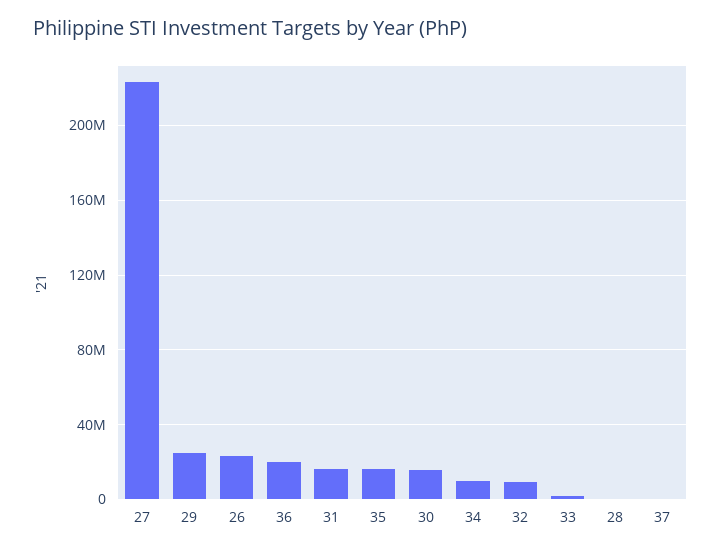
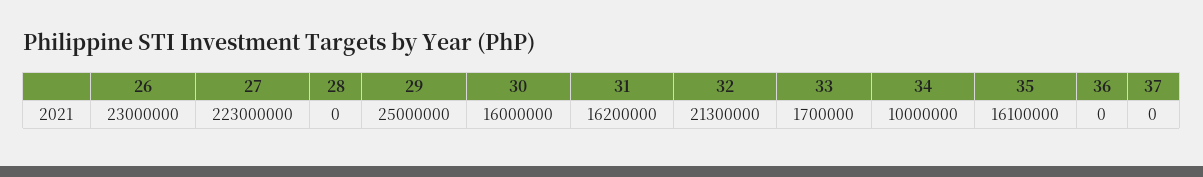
  {
    "27": 223000000,
    "29": 25000000,
    "26": 23000000,
-   "36": 20000000,
+   "36": 0,
    "31": 16200000,
    "35": 16100000,
    "30": 16000000,
    "34": 10000000,
-   "32": 10000000,
+   "32": 21300000,
    "33": 1700000,
    "28": 0,
    "37": 0
  }

